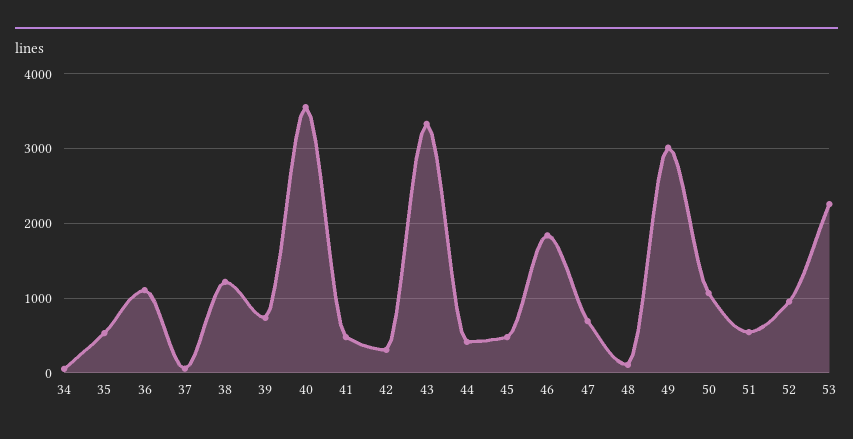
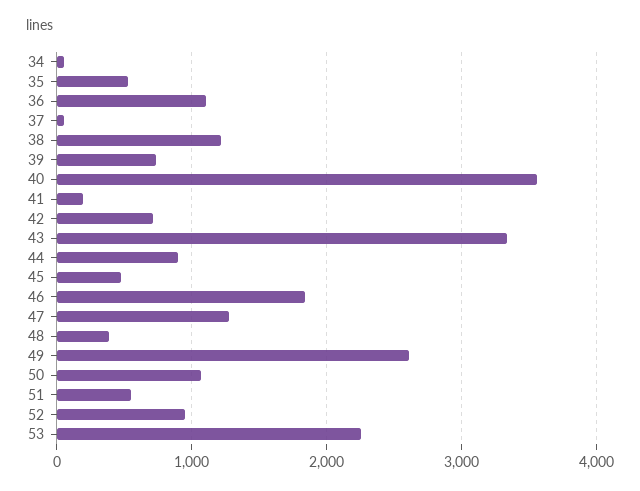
  {
    "34": 100,
    "35": 500,
    "36": 1100,
    "37": 100,
    "38": 1200,
    "39": 700,
    "40": 3600,
-   "41": 500,
+   "41": 200,
-   "42": 300,
+   "42": 700,
    "43": 3300,
-   "44": 400,
+   "44": 900,
    "45": 500,
    "46": 1800,
-   "47": 700,
+   "47": 1300,
-   "48": 100,
+   "48": 400,
-   "49": 3000,
+   "49": 2600,
    "50": 1100,
    "51": 500,
    "52": 1000,
    "53": 2300
  }

